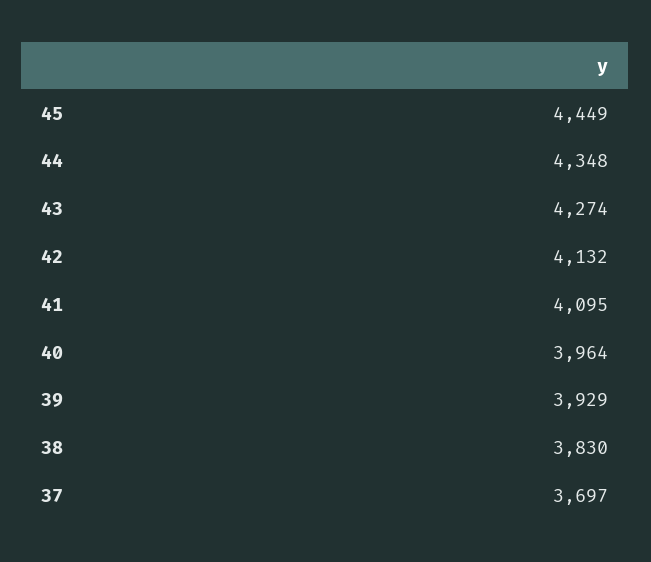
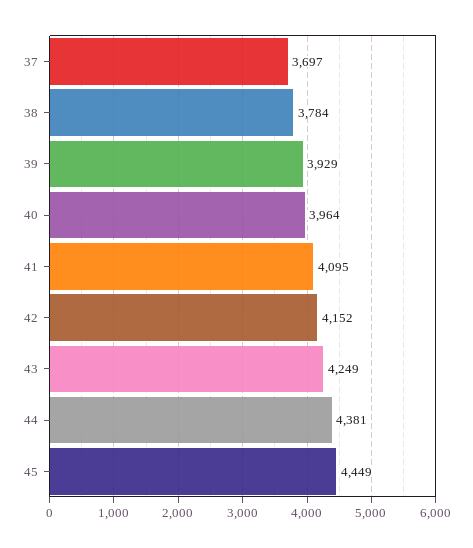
  {
    "45": 4449,
-   "44": 4348,
+   "44": 4381,
-   "43": 4274,
+   "43": 4249,
-   "42": 4132,
+   "42": 4152,
    "41": 4095,
    "40": 3964,
    "39": 3929,
-   "38": 3830,
+   "38": 3784,
    "37": 3697
  }

